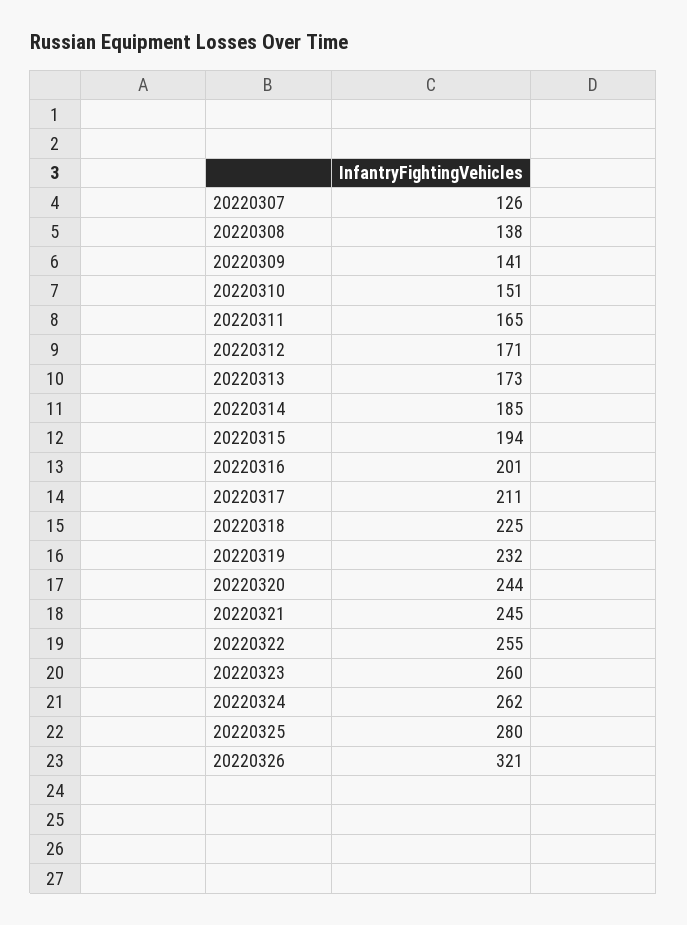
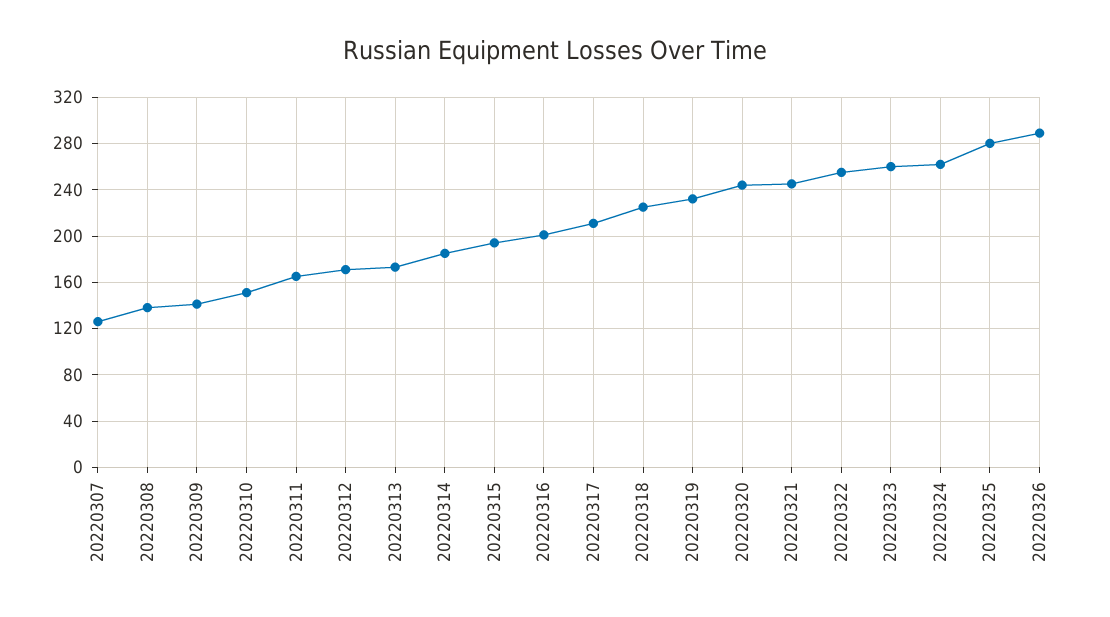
  {
    "20220307": 126,
    "20220308": 138,
    "20220309": 141,
    "20220310": 151,
    "20220311": 165,
    "20220312": 171,
    "20220313": 173,
    "20220314": 185,
    "20220315": 194,
    "20220316": 201,
    "20220317": 211,
    "20220318": 225,
    "20220319": 232,
    "20220320": 244,
    "20220321": 245,
    "20220322": 255,
    "20220323": 260,
    "20220324": 262,
    "20220325": 280,
-   "20220326": 321
+   "20220326": 290
  }

